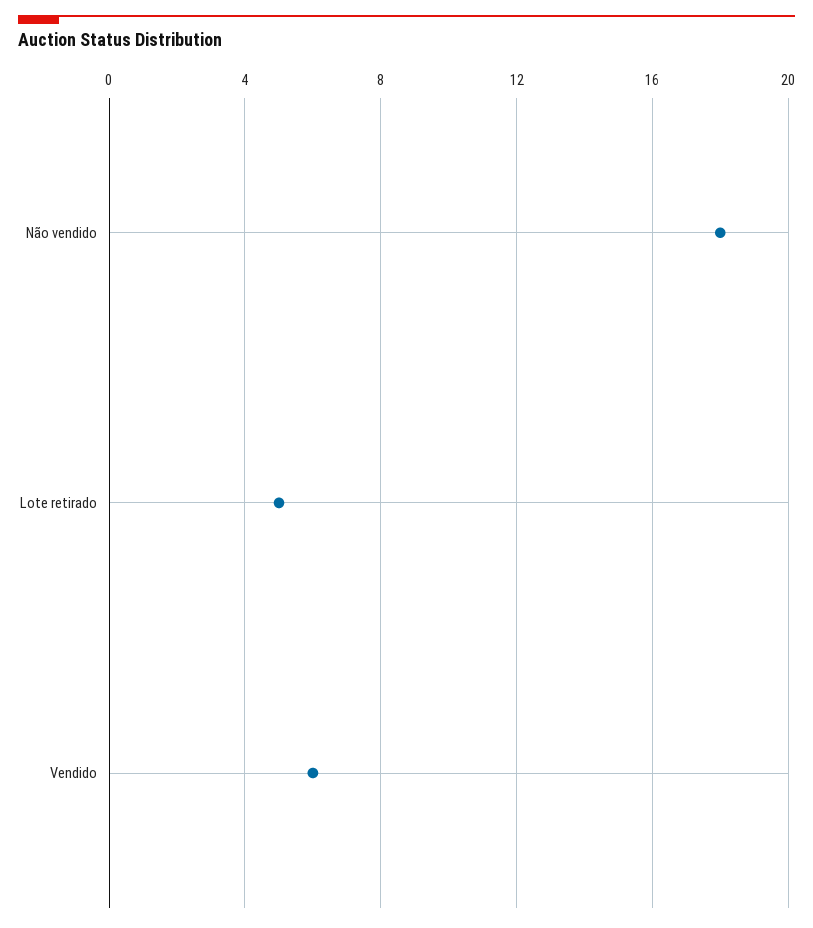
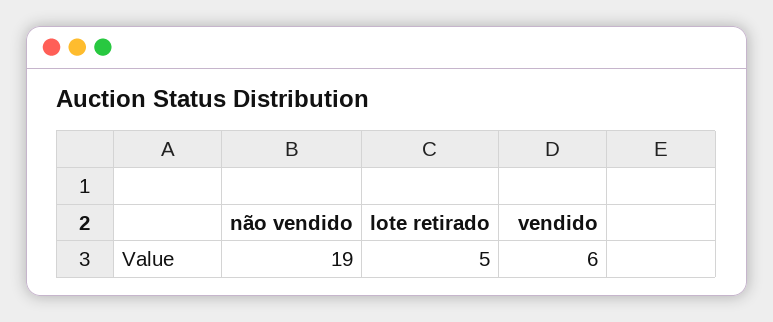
  {
-   "Não vendido": 18,
+   "Não vendido": 19,
    "Lote retirado": 5,
    "Vendido": 6
  }

